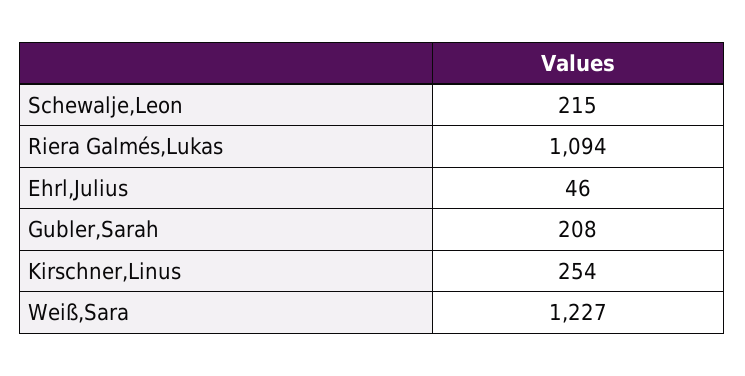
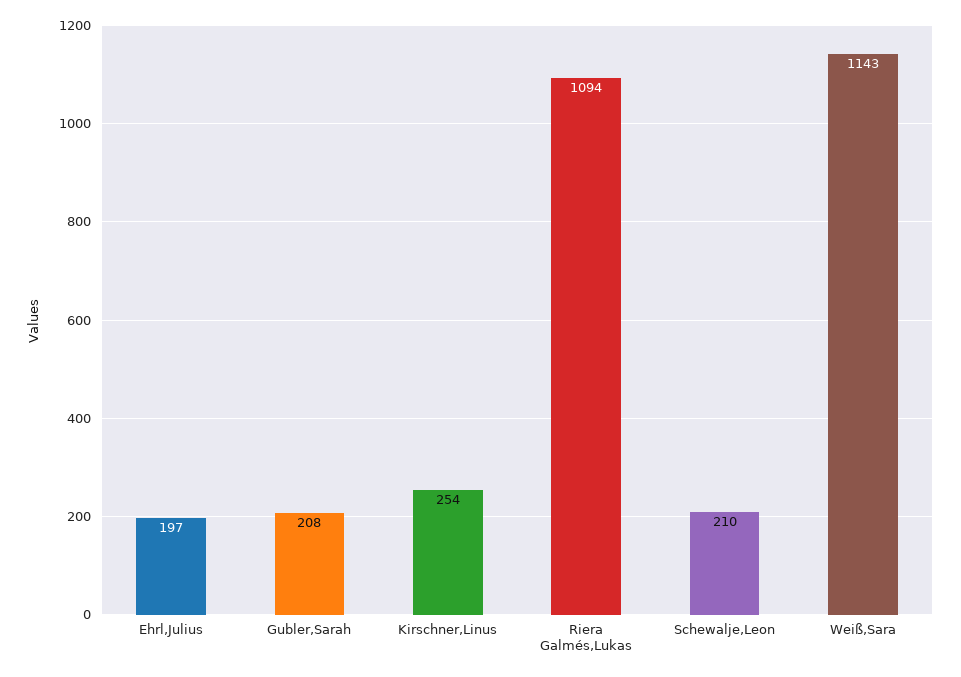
  {
-   "Schewalje,Leon": 215,
+   "Schewalje,Leon": 210,
    "Riera Galmés,Lukas": 1094,
-   "Ehrl,Julius": 46,
+   "Ehrl,Julius": 197,
    "Gubler,Sarah": 208,
    "Kirschner,Linus": 254,
-   "Weiß,Sara": 1227
+   "Weiß,Sara": 1143
  }

